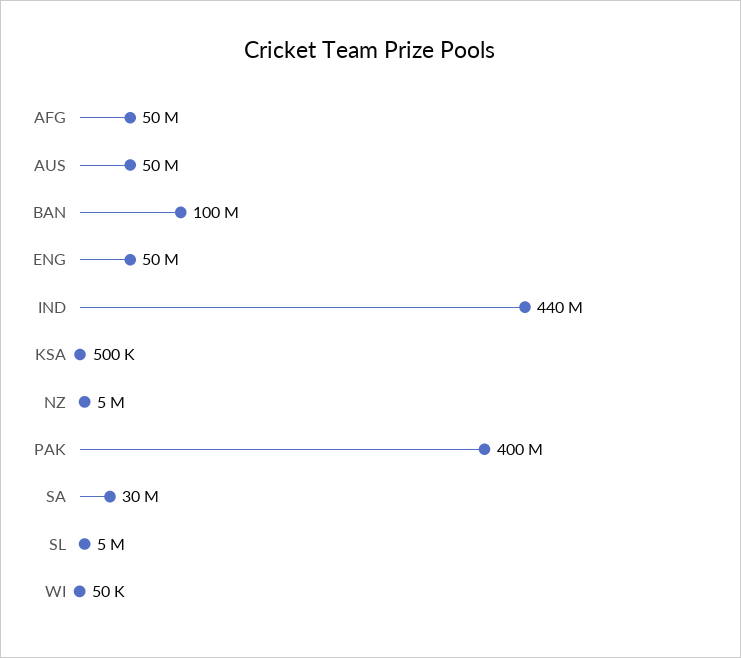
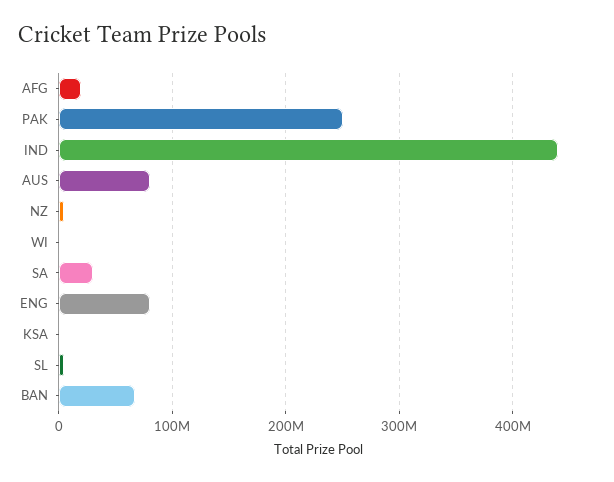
  {
-   "AFG": 50000000,
+   "AFG": 20000000,
-   "AUS": 50000000,
+   "AUS": 80000000,
-   "BAN": 100000000,
+   "BAN": 70000000,
-   "ENG": 50000000,
+   "ENG": 80000000,
    "IND": 440000000,
    "KSA": 500000,
    "NZ": 5000000,
-   "PAK": 400000000,
+   "PAK": 250000000,
    "SA": 30000000,
    "SL": 5000000,
    "WI": 50000
  }

